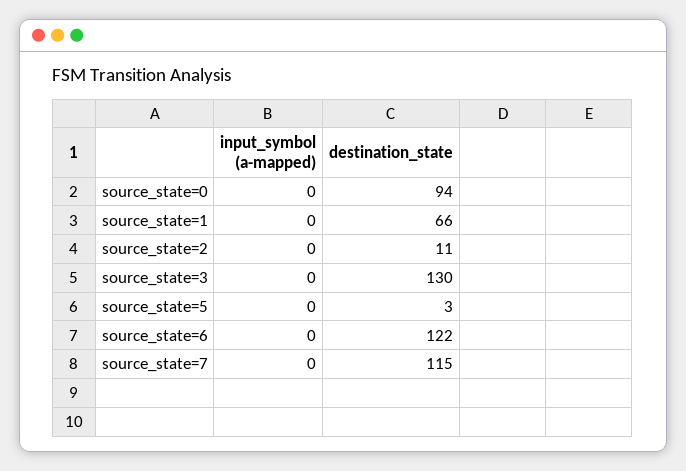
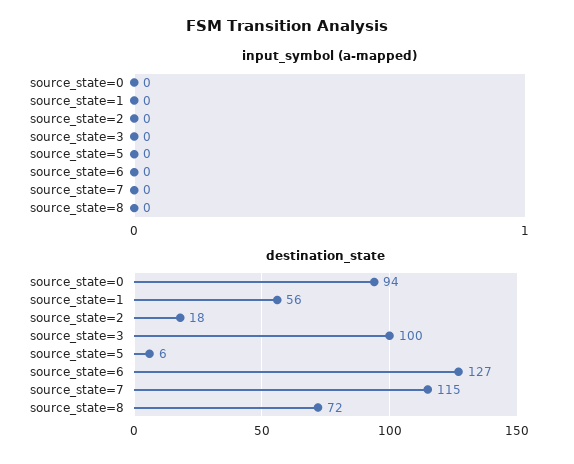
  {
    "input_symbol (a-mapped)": {
      "source_state=0": 0,
      "source_state=1": 0,
      "source_state=2": 0,
      "source_state=3": 0,
      "source_state=5": 0,
      "source_state=6": 0,
-     "source_state=7": 0
+     "source_state=7": 0,
+     "source_state=8": 0
    },
    "destination_state": {
      "source_state=0": 94,
-     "source_state=1": 66,
+     "source_state=1": 56,
-     "source_state=2": 11,
+     "source_state=2": 18,
-     "source_state=3": 130,
+     "source_state=3": 100,
-     "source_state=5": 3,
+     "source_state=5": 6,
-     "source_state=6": 122,
+     "source_state=6": 127,
-     "source_state=7": 115
+     "source_state=7": 115,
+     "source_state=8": 72
    }
  }

